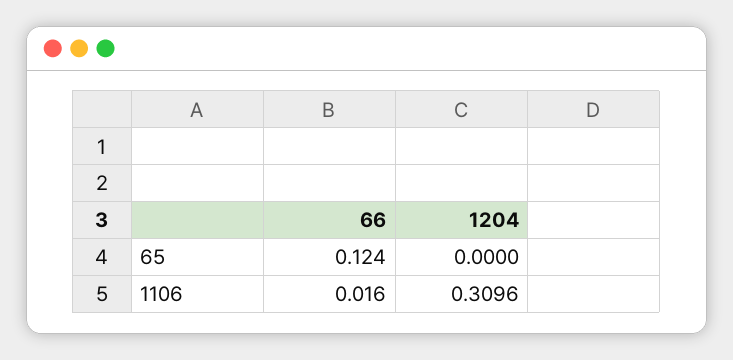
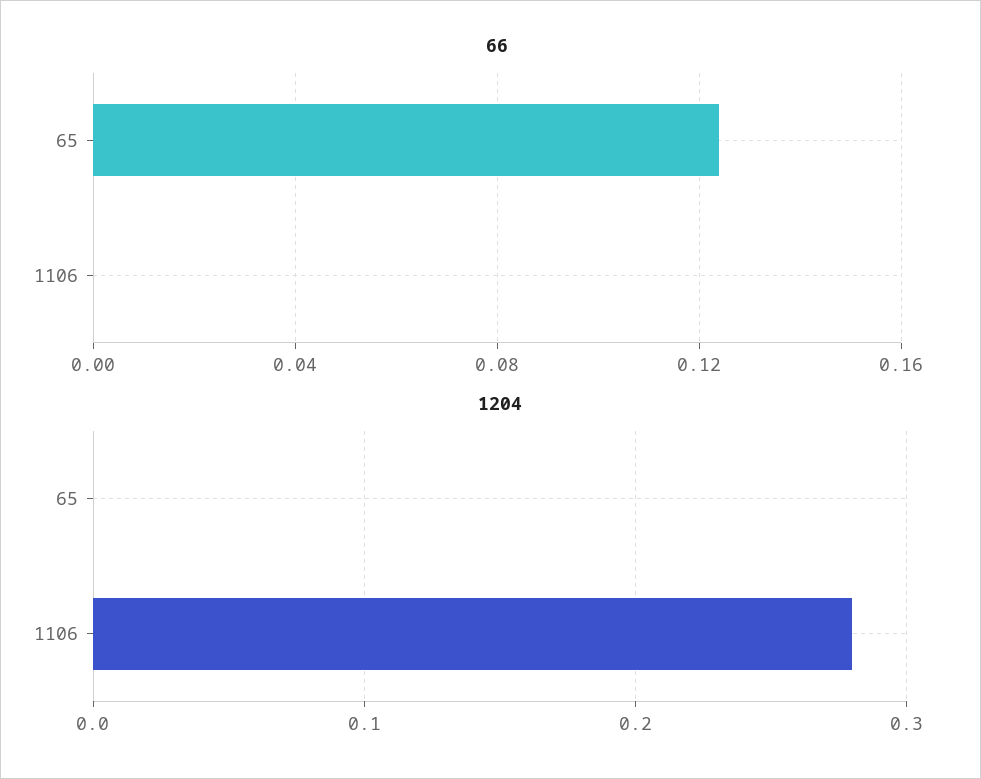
  {
    "66": {
      "65": 0.124,
-     "1106": 0.016
+     "1106": 0
    },
    "1204": {
      "65": 0,
-     "1106": 0.3096
+     "1106": 0.28
    }
  }

